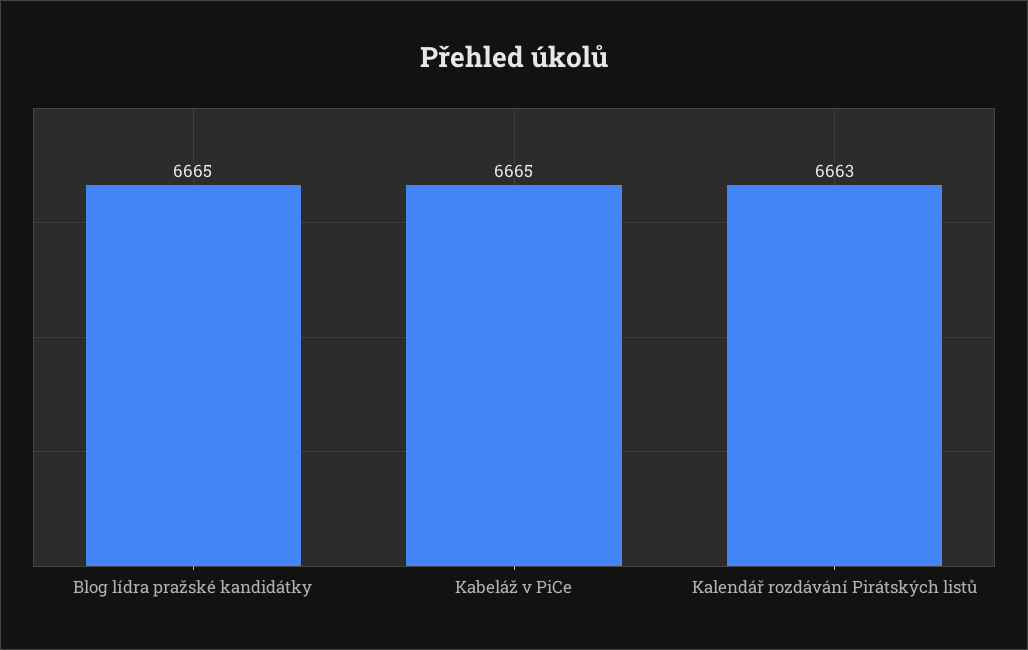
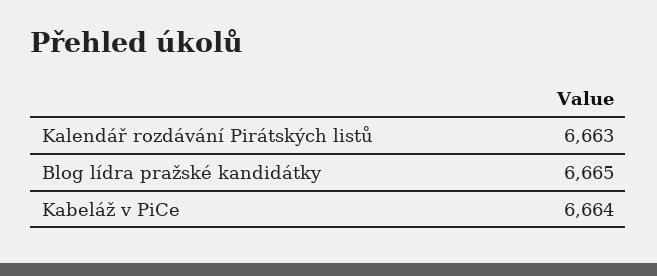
  {
    "Blog lídra pražské kandidátky": 6665,
-   "Kabeláž v PiCe": 6665,
+   "Kabeláž v PiCe": 6664,
    "Kalendář rozdávání Pirátských listů": 6663
  }

